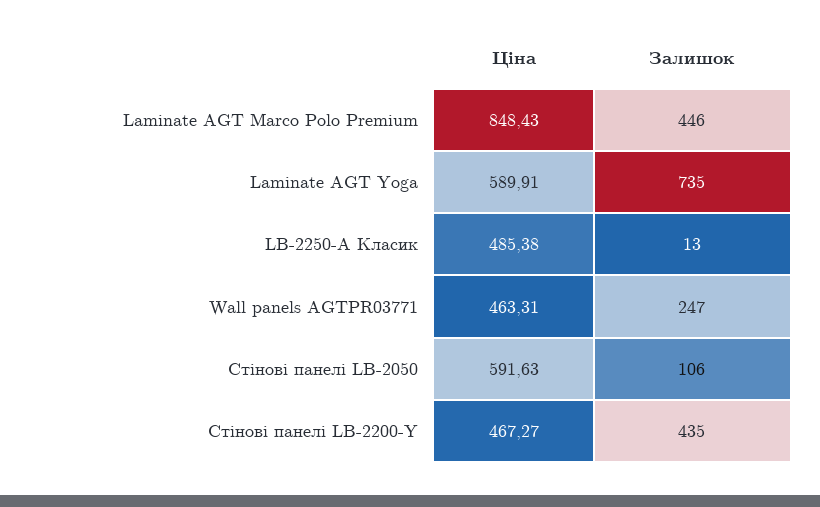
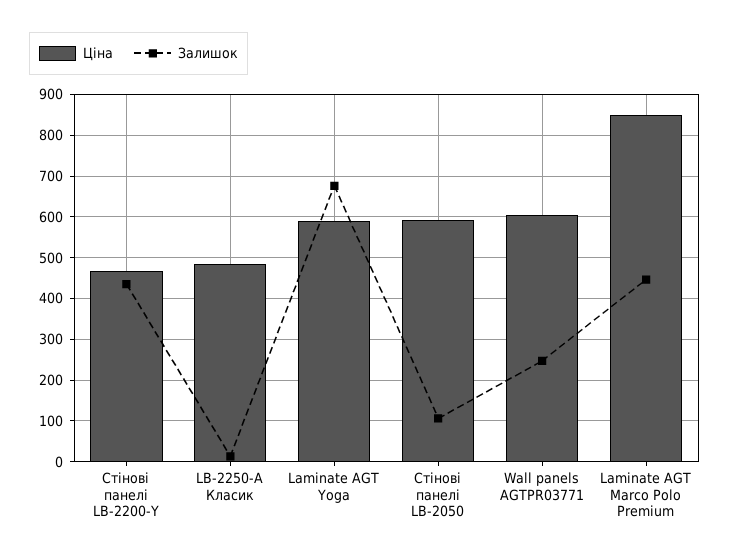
  {
    "Ціна": {
      "Laminate AGT Marco Polo Premium": 848.43,
      "Laminate AGT Yoga": 589.91,
      "LB-2250-А Класик": 485.38,
-     "Wall panels AGTPR03771": 463.31,
+     "Wall panels AGTPR03771": 600,
      "Стінові панелі LB-2050": 591.63,
      "Стінові панелі LB-2200-Y": 467.27
    },
    "Залишок": {
      "Laminate AGT Marco Polo Premium": 446,
-     "Laminate AGT Yoga": 735,
+     "Laminate AGT Yoga": 680,
      "LB-2250-А Класик": 13,
      "Wall panels AGTPR03771": 247,
      "Стінові панелі LB-2050": 106,
      "Стінові панелі LB-2200-Y": 435
    }
  }

